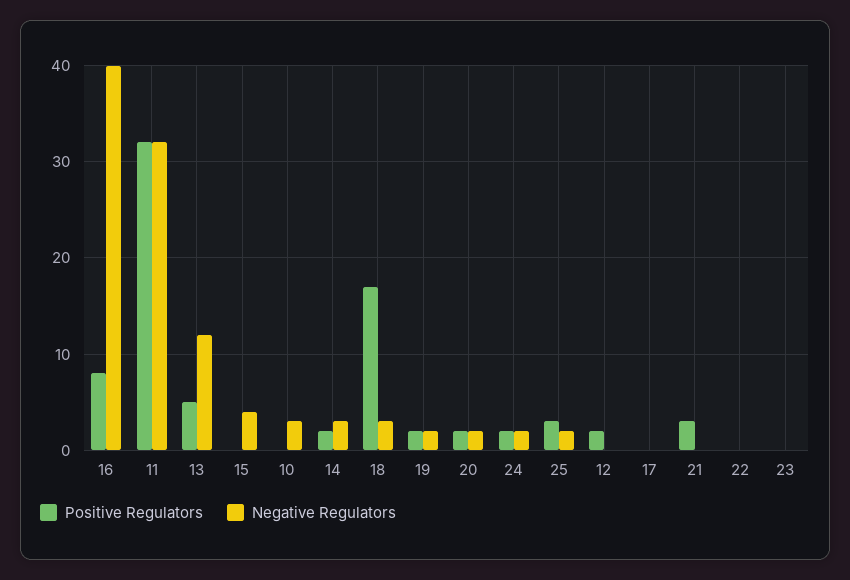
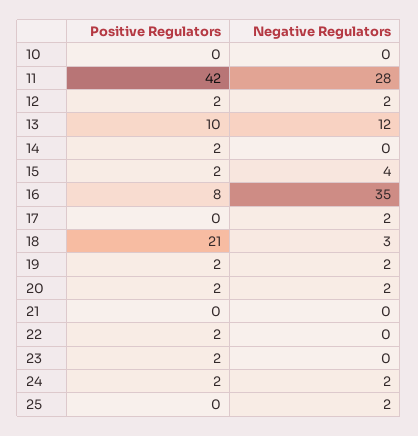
  {
    "Positive Regulators": {
      "16": 8,
-     "11": 32,
+     "11": 42,
-     "13": 5,
+     "13": 10,
-     "15": 0,
+     "15": 2,
      "10": 0,
      "14": 2,
-     "18": 17,
+     "18": 21,
      "19": 2,
      "20": 2,
      "24": 2,
-     "25": 3,
+     "25": 0,
      "12": 2,
      "17": 0,
-     "21": 3,
+     "21": 0,
-     "22": 0,
+     "22": 2,
-     "23": 0
+     "23": 2
    },
    "Negative Regulators": {
-     "16": 40,
+     "16": 35,
-     "11": 32,
+     "11": 28,
      "13": 12,
      "15": 4,
-     "10": 3,
+     "10": 0,
-     "14": 3,
+     "14": 0,
      "18": 3,
      "19": 2,
      "20": 2,
      "24": 2,
      "25": 2,
-     "12": 0,
+     "12": 2,
-     "17": 0,
+     "17": 2,
      "21": 0,
      "22": 0,
      "23": 0
    }
  }

